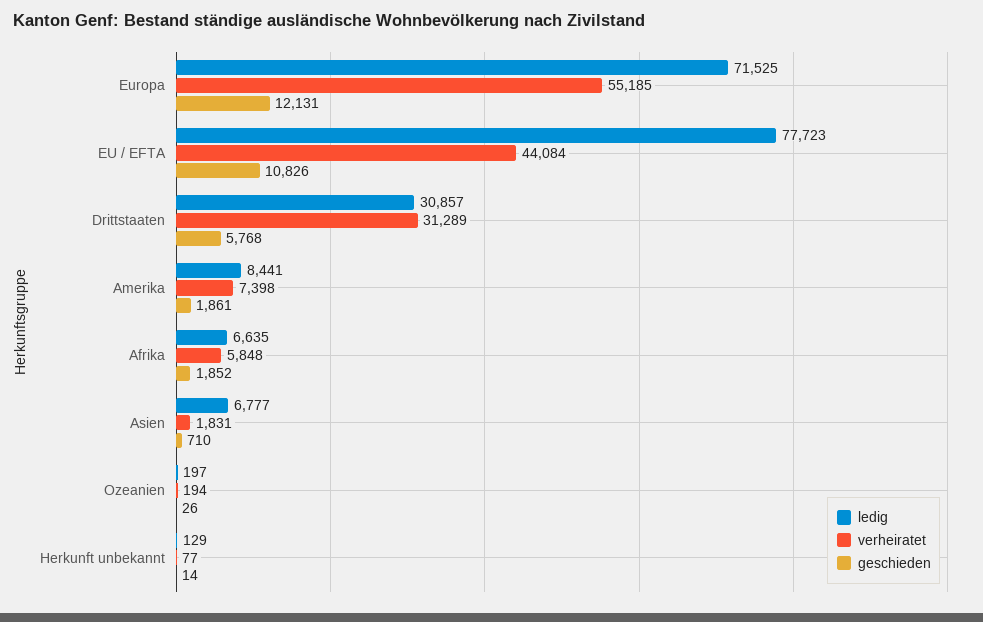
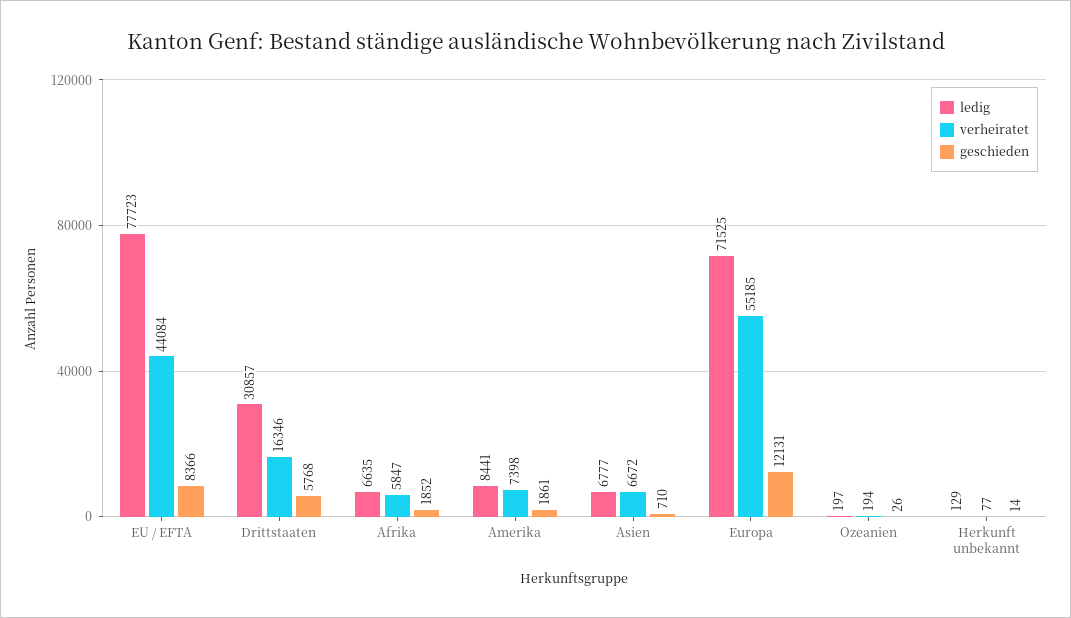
  {
    "ledig": {
      "Europa": 71525,
      "EU / EFTA": 77723,
      "Drittstaaten": 30857,
      "Amerika": 8441,
      "Afrika": 6635,
      "Asien": 6777,
      "Ozeanien": 197,
      "Herkunft unbekannt": 129
    },
    "verheiratet": {
      "Europa": 55185,
      "EU / EFTA": 44084,
-     "Drittstaaten": 31289,
+     "Drittstaaten": 16346,
      "Amerika": 7398,
-     "Afrika": 5848,
+     "Afrika": 5847,
-     "Asien": 1831,
+     "Asien": 6672,
      "Ozeanien": 194,
      "Herkunft unbekannt": 77
    },
    "geschieden": {
      "Europa": 12131,
-     "EU / EFTA": 10826,
+     "EU / EFTA": 8366,
      "Drittstaaten": 5768,
      "Amerika": 1861,
      "Afrika": 1852,
      "Asien": 710,
      "Ozeanien": 26,
      "Herkunft unbekannt": 14
    }
  }

